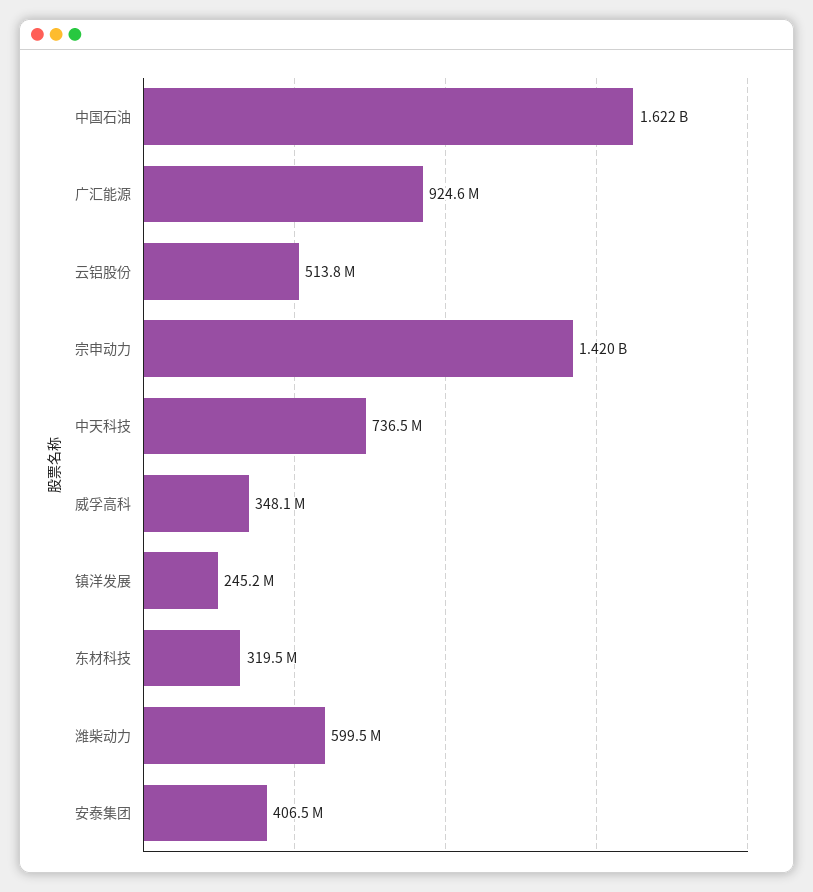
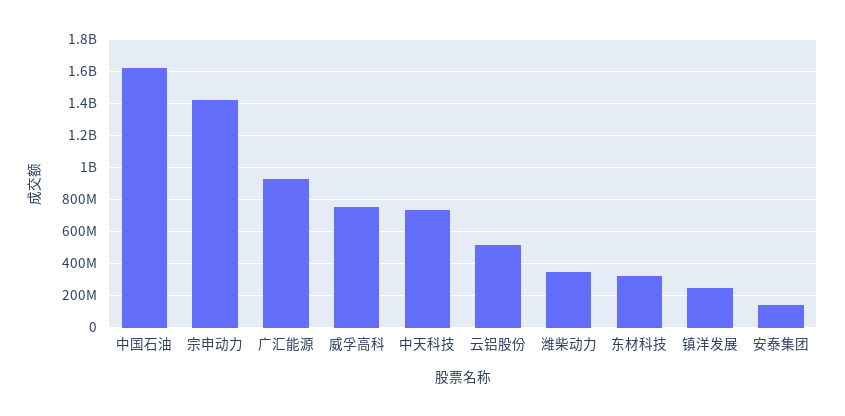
  {
    "中国石油": 1622000000,
    "广汇能源": 924600000,
    "云铝股份": 513800000,
    "宗申动力": 1420000000,
    "中天科技": 736500000,
-   "威孚高科": 348100000,
+   "威孚高科": 750000000,
    "镇洋发展": 245200000,
    "东材科技": 319500000,
-   "潍柴动力": 599500000,
+   "潍柴动力": 350000000,
-   "安泰集团": 406500000
+   "安泰集团": 150000000
  }

